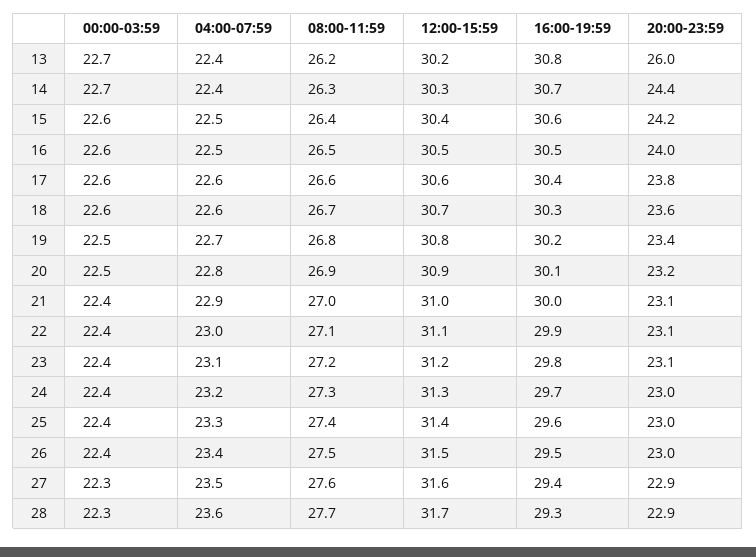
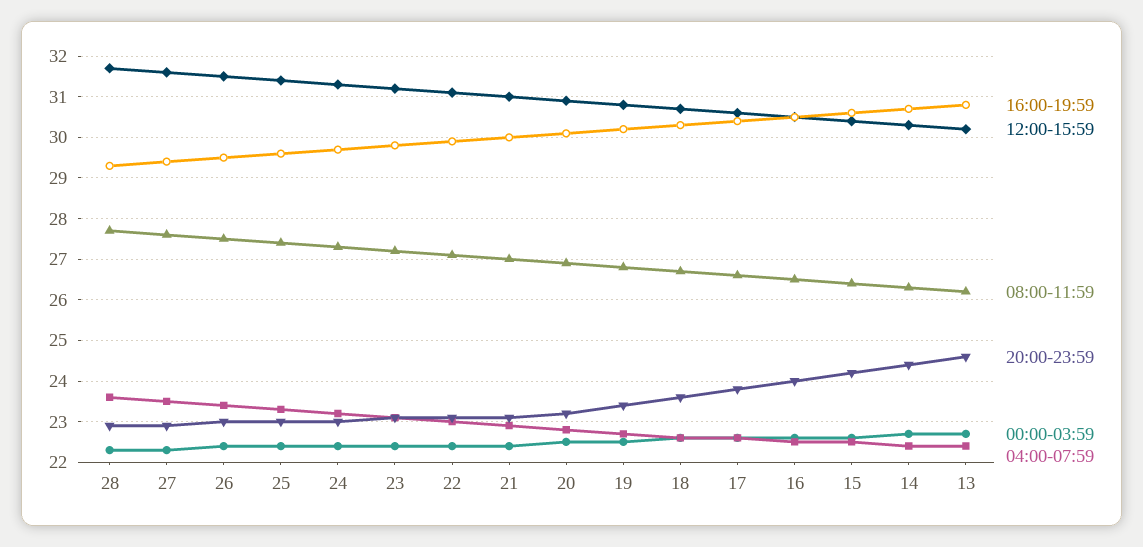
  {
    "00:00-03:59": {
      "13": 22.7,
      "14": 22.7,
      "15": 22.6,
      "16": 22.6,
      "17": 22.6,
      "18": 22.6,
      "19": 22.5,
      "20": 22.5,
      "21": 22.4,
      "22": 22.4,
      "23": 22.4,
      "24": 22.4,
      "25": 22.4,
      "26": 22.4,
      "27": 22.3,
      "28": 22.3
    },
    "04:00-07:59": {
      "13": 22.4,
      "14": 22.4,
      "15": 22.5,
      "16": 22.5,
      "17": 22.6,
      "18": 22.6,
      "19": 22.7,
      "20": 22.8,
      "21": 22.9,
      "22": 23,
      "23": 23.1,
      "24": 23.2,
      "25": 23.3,
      "26": 23.4,
      "27": 23.5,
      "28": 23.6
    },
    "08:00-11:59": {
      "13": 26.2,
      "14": 26.3,
      "15": 26.4,
      "16": 26.5,
      "17": 26.6,
      "18": 26.7,
      "19": 26.8,
      "20": 26.9,
      "21": 27,
      "22": 27.1,
      "23": 27.2,
      "24": 27.3,
      "25": 27.4,
      "26": 27.5,
      "27": 27.6,
      "28": 27.7
    },
    "12:00-15:59": {
      "13": 30.2,
      "14": 30.3,
      "15": 30.4,
      "16": 30.5,
      "17": 30.6,
      "18": 30.7,
      "19": 30.8,
      "20": 30.9,
      "21": 31,
      "22": 31.1,
      "23": 31.2,
      "24": 31.3,
      "25": 31.4,
      "26": 31.5,
      "27": 31.6,
      "28": 31.7
    },
    "16:00-19:59": {
      "13": 30.8,
      "14": 30.7,
      "15": 30.6,
      "16": 30.5,
      "17": 30.4,
      "18": 30.3,
      "19": 30.2,
      "20": 30.1,
      "21": 30,
      "22": 29.9,
      "23": 29.8,
      "24": 29.7,
      "25": 29.6,
      "26": 29.5,
      "27": 29.4,
      "28": 29.3
    },
    "20:00-23:59": {
-     "13": 26,
+     "13": 24.5,
      "14": 24.4,
      "15": 24.2,
      "16": 24,
      "17": 23.8,
      "18": 23.6,
      "19": 23.4,
      "20": 23.2,
      "21": 23.1,
      "22": 23.1,
      "23": 23.1,
      "24": 23,
      "25": 23,
      "26": 23,
      "27": 22.9,
      "28": 22.9
    }
  }

